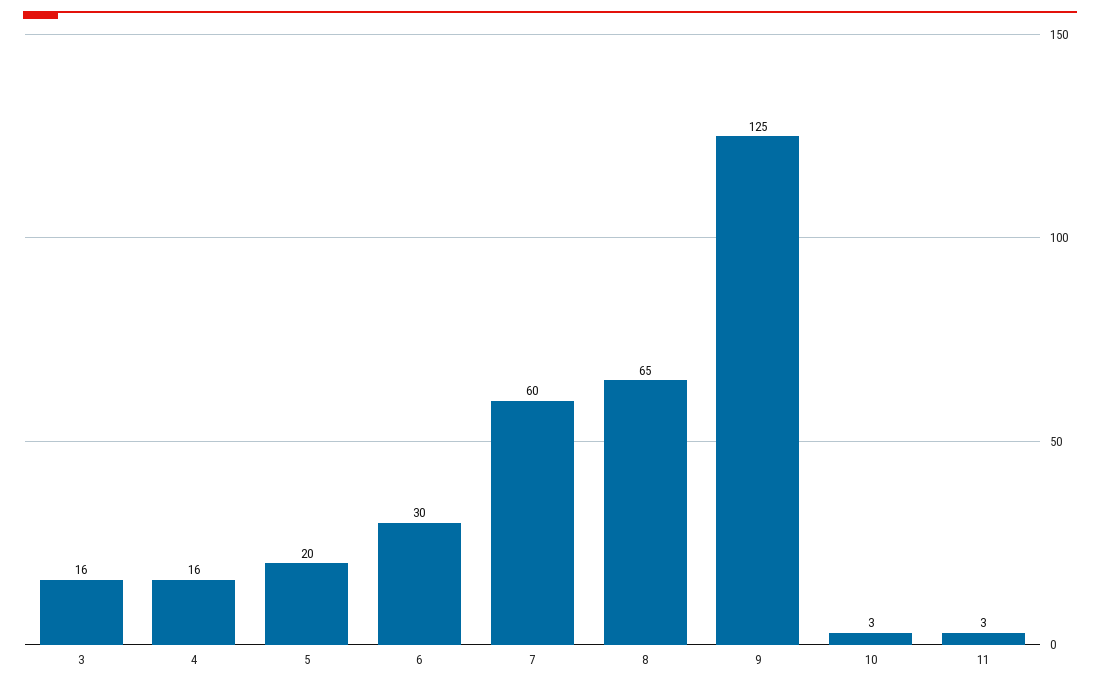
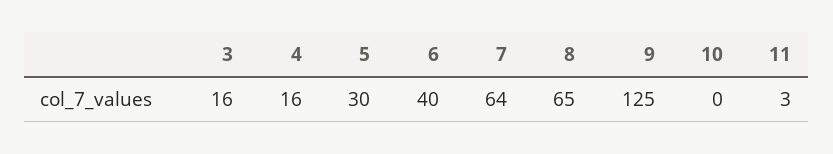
  {
    "3": 16,
    "4": 16,
-   "5": 20,
+   "5": 30,
-   "6": 30,
+   "6": 40,
-   "7": 60,
+   "7": 64,
    "8": 65,
    "9": 125,
-   "10": 3,
+   "10": 0,
    "11": 3
  }

